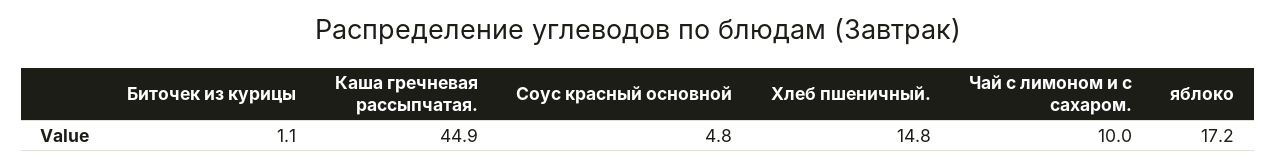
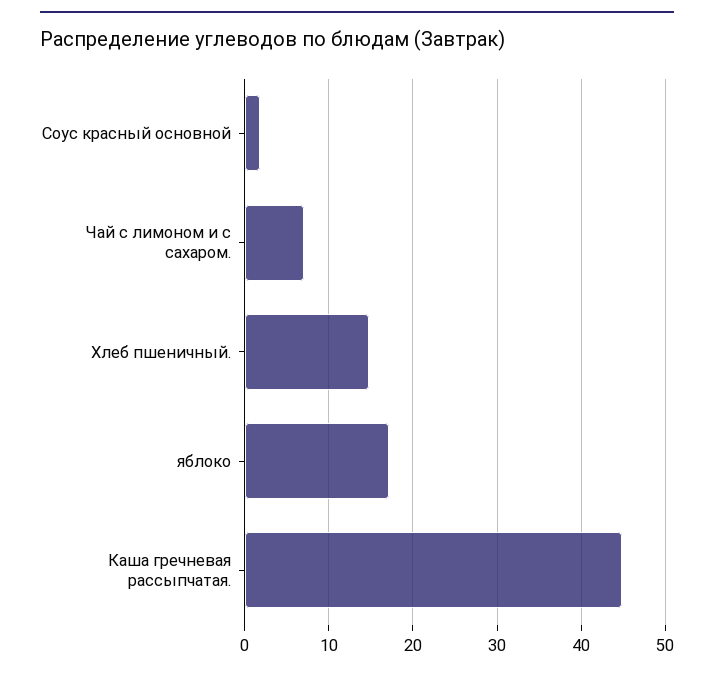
  {
-   "Биточек из курицы": 1.1,
    "Каша гречневая рассыпчатая.": 44.9,
-   "Соус красный основной": 4.8,
+   "Соус красный основной": 2,
    "Хлеб пшеничный.": 14.8,
-   "Чай с лимоном и с сахаром.": 10,
+   "Чай с лимоном и с сахаром.": 7,
    "яблоко": 17.2
  }

